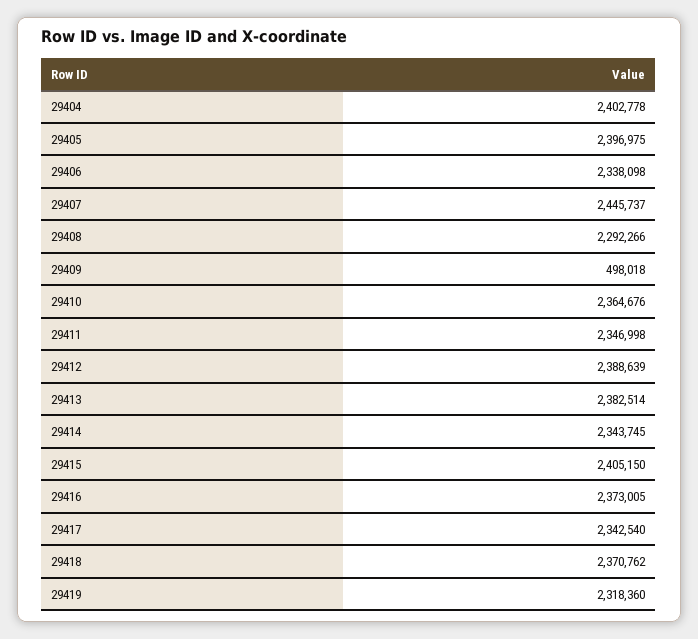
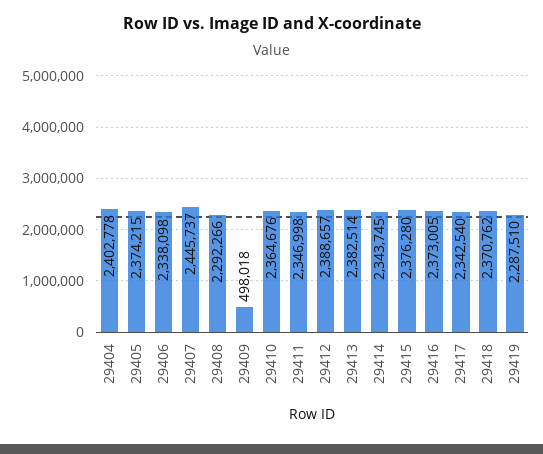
  {
    "29404": 2402778,
-   "29405": 2396975,
+   "29405": 2374215,
    "29406": 2338098,
    "29407": 2445737,
    "29408": 2292266,
    "29409": 498018,
    "29410": 2364676,
    "29411": 2346998,
-   "29412": 2388639,
+   "29412": 2388657,
    "29413": 2382514,
    "29414": 2343745,
-   "29415": 2405150,
+   "29415": 2376280,
    "29416": 2373005,
    "29417": 2342540,
    "29418": 2370762,
-   "29419": 2318360
+   "29419": 2287510
  }

